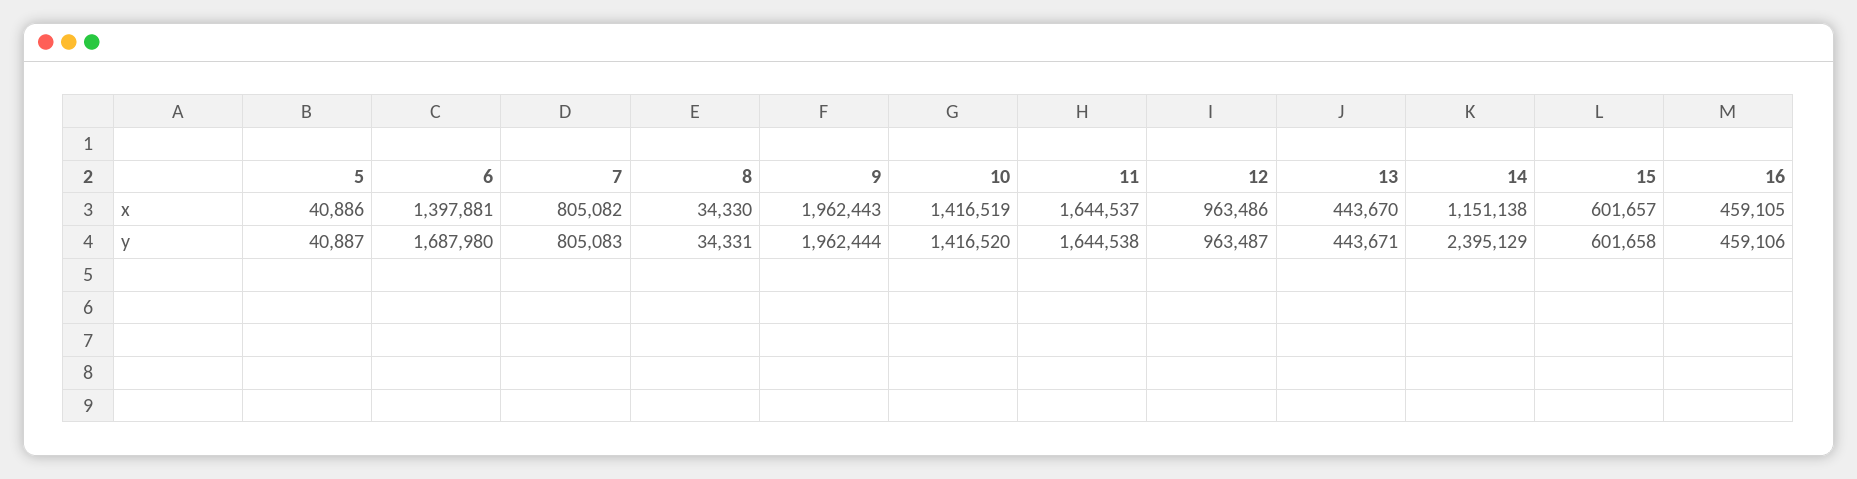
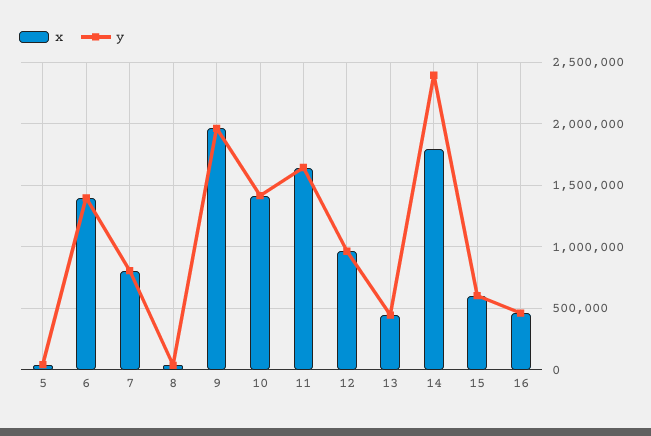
  {
    "x": {
      "5": 40886,
      "6": 1397881,
      "7": 805082,
      "8": 34330,
      "9": 1962443,
      "10": 1416519,
      "11": 1644537,
      "12": 963486,
      "13": 443670,
-     "14": 1151138,
+     "14": 1800000,
      "15": 601657,
      "16": 459105
    },
    "y": {
      "5": 40887,
-     "6": 1687980,
+     "6": 1400000,
      "7": 805083,
      "8": 34331,
      "9": 1962444,
      "10": 1416520,
      "11": 1644538,
      "12": 963487,
      "13": 443671,
      "14": 2395129,
      "15": 601658,
      "16": 459106
    }
  }

